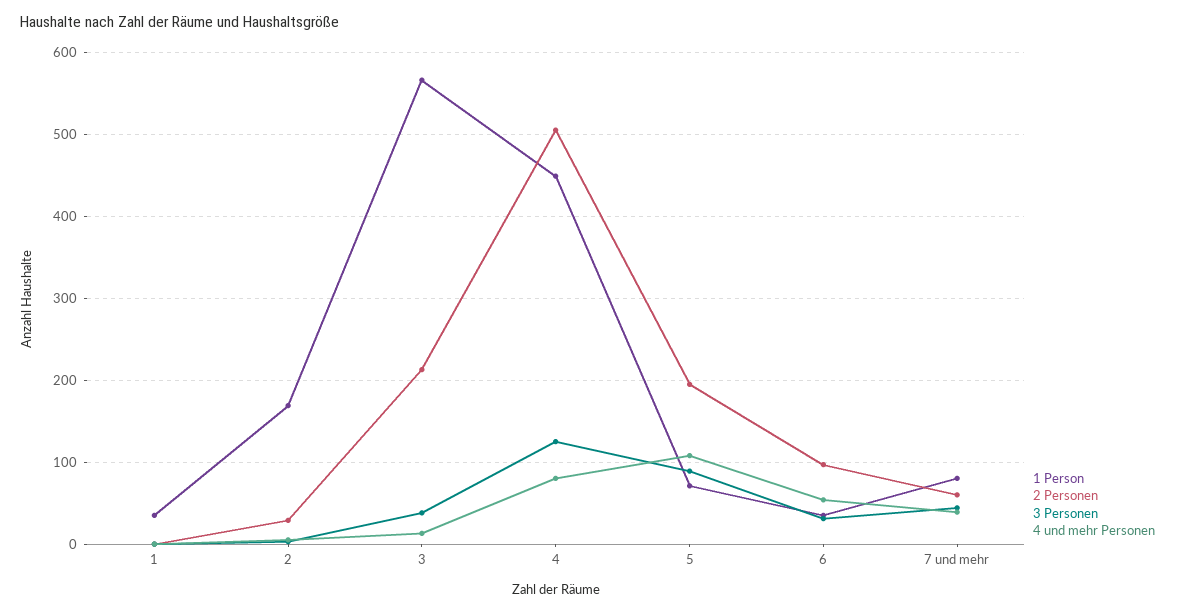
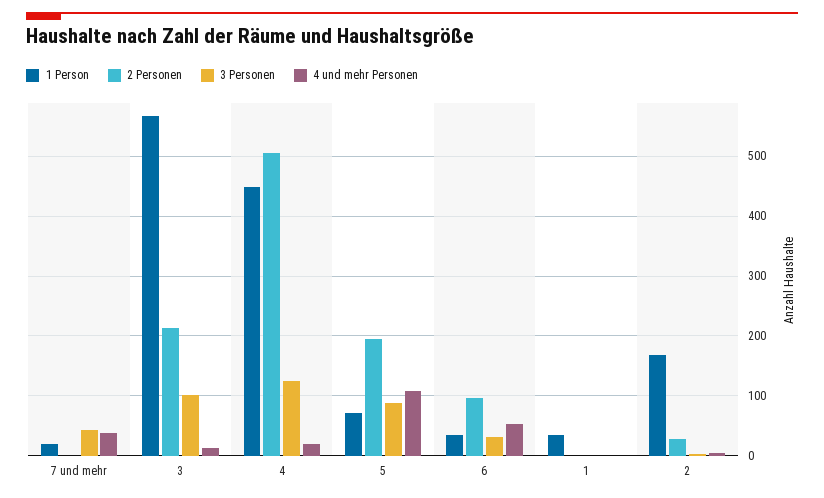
  {
    "1 Person": {
      "1": 40,
      "2": 170,
      "3": 570,
      "4": 450,
      "5": 70,
      "6": 40,
-     "7 und mehr": 80
+     "7 und mehr": 20
    },
    "2 Personen": {
      "1": 0,
      "2": 30,
      "3": 210,
      "4": 510,
      "5": 200,
      "6": 100,
-     "7 und mehr": 60
+     "7 und mehr": 0
    },
    "3 Personen": {
      "1": 0,
      "2": 0,
-     "3": 40,
+     "3": 100,
      "4": 130,
      "5": 90,
      "6": 30,
      "7 und mehr": 40
    },
    "4 und mehr Personen": {
      "1": 0,
      "2": 10,
      "3": 10,
-     "4": 80,
+     "4": 20,
      "5": 110,
      "6": 50,
      "7 und mehr": 40
    }
  }

